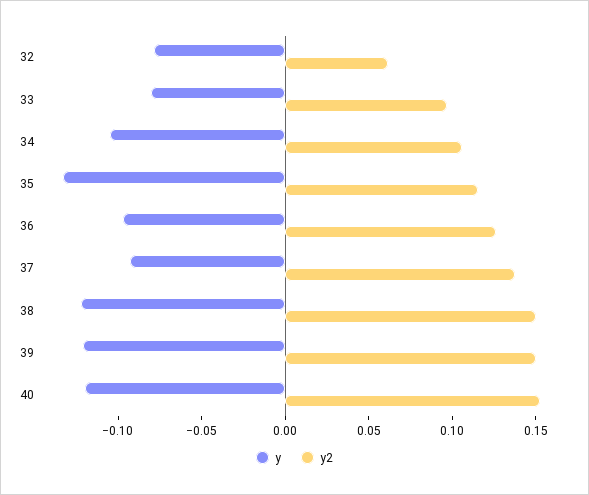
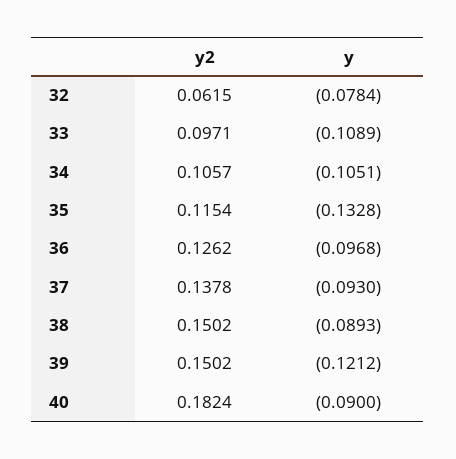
  {
    "y": {
      "32": -0.0784,
-     "33": -0.08,
+     "33": -0.1089,
      "34": -0.1051,
      "35": -0.1328,
      "36": -0.0968,
      "37": -0.093,
-     "38": -0.12,
+     "38": -0.0893,
      "39": -0.1212,
-     "40": -0.12
+     "40": -0.09
    },
    "y2": {
      "32": 0.0615,
      "33": 0.0971,
      "34": 0.1057,
      "35": 0.1154,
      "36": 0.1262,
      "37": 0.1378,
      "38": 0.1502,
      "39": 0.1502,
-     "40": 0.15
+     "40": 0.1824
    }
  }

